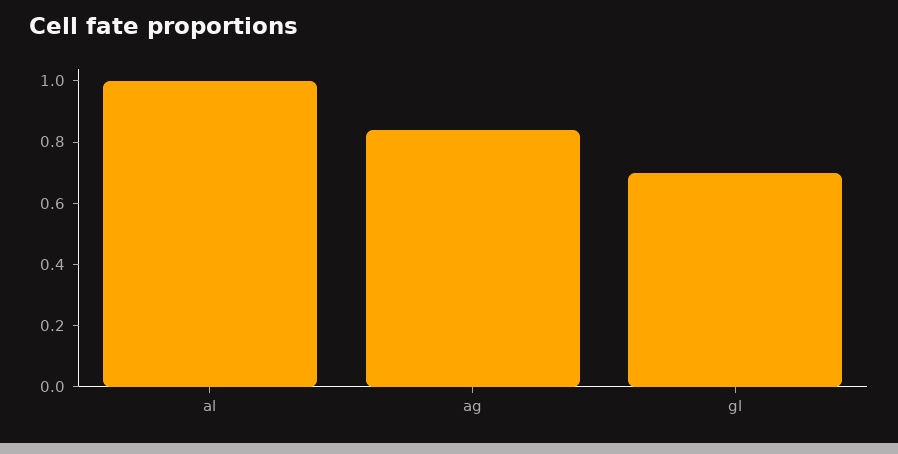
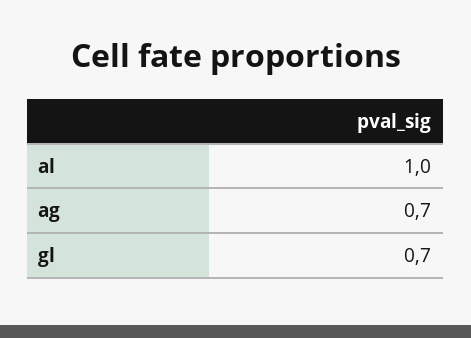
  {
    "al": 1,
-   "ag": 0.85,
+   "ag": 0.7,
    "gl": 0.7
  }

